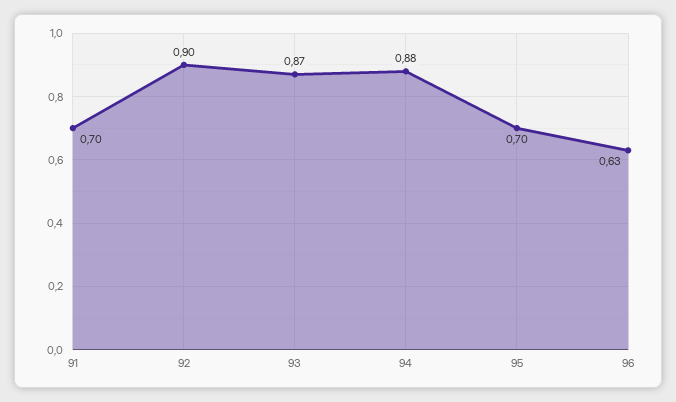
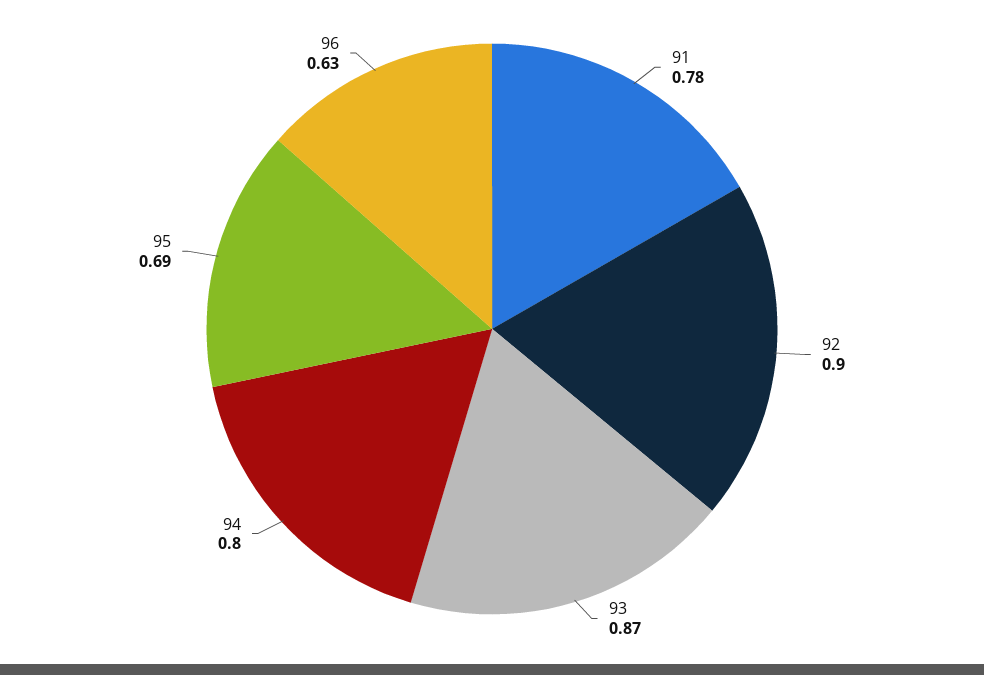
  {
-   "91": 0.7,
+   "91": 0.78,
    "92": 0.9,
    "93": 0.87,
-   "94": 0.88,
+   "94": 0.8,
-   "95": 0.7,
+   "95": 0.69,
    "96": 0.63
  }

